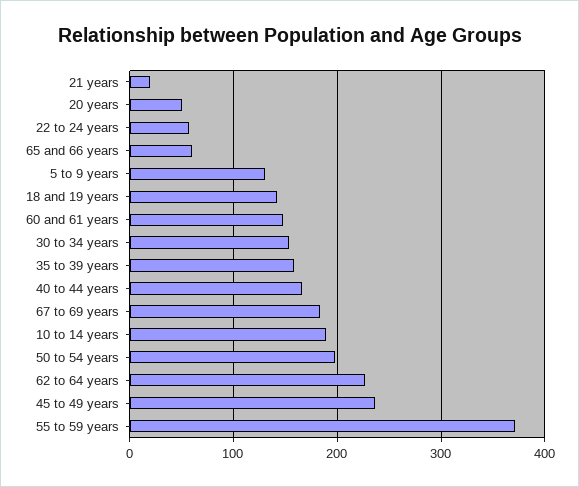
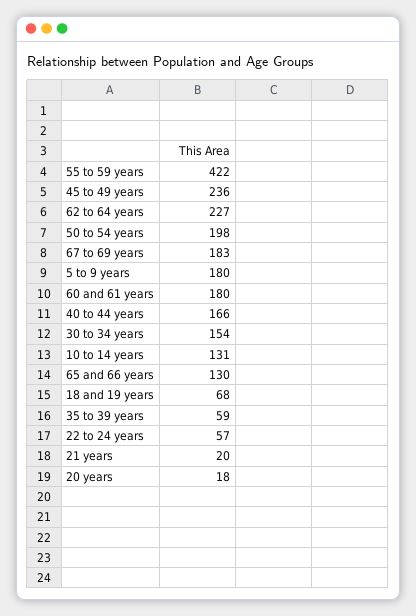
  {
    "21 years": 20,
-   "20 years": 50,
+   "20 years": 18,
    "22 to 24 years": 57,
-   "65 and 66 years": 60,
+   "65 and 66 years": 130,
-   "5 to 9 years": 130,
+   "5 to 9 years": 180,
-   "18 and 19 years": 140,
+   "18 and 19 years": 68,
-   "60 and 61 years": 150,
+   "60 and 61 years": 180,
    "30 to 34 years": 154,
-   "35 to 39 years": 160,
+   "35 to 39 years": 59,
    "40 to 44 years": 166,
    "67 to 69 years": 183,
-   "10 to 14 years": 190,
+   "10 to 14 years": 131,
    "50 to 54 years": 198,
    "62 to 64 years": 227,
    "45 to 49 years": 236,
-   "55 to 59 years": 370
+   "55 to 59 years": 422
  }

